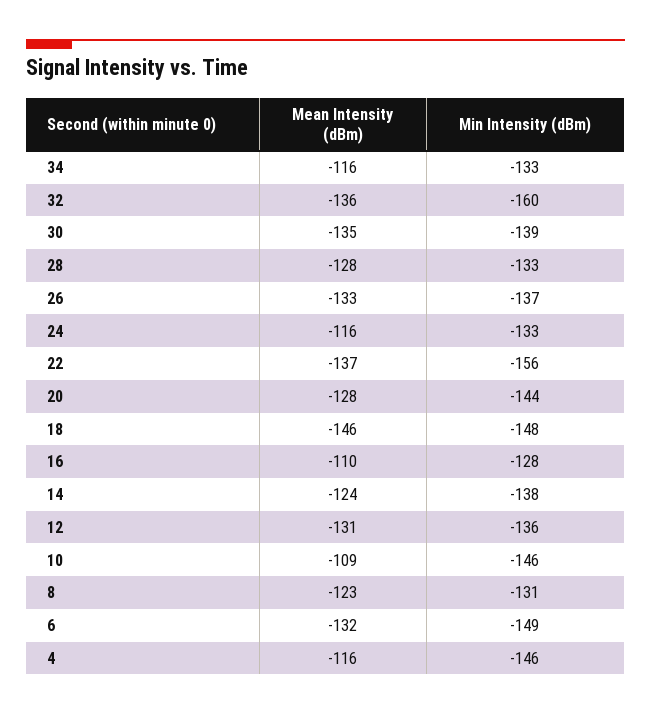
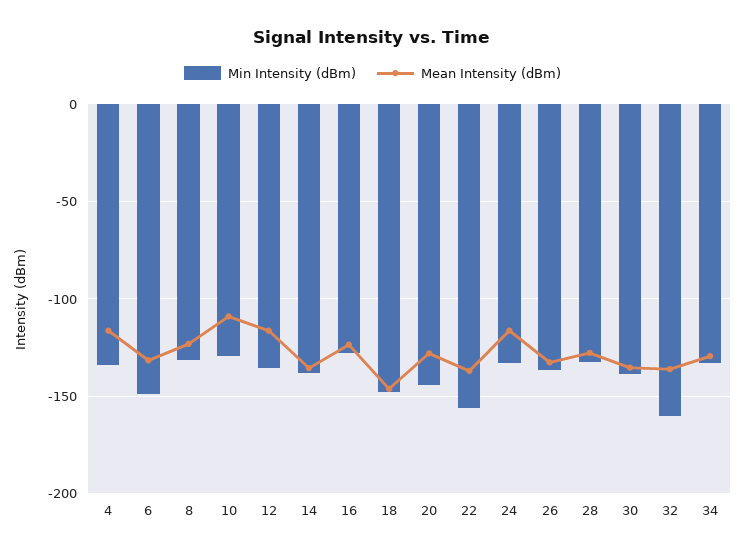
  {
    "Mean Intensity (dBm)": {
-     "34": -116,
+     "34": -130,
      "32": -136,
      "30": -135,
      "28": -128,
      "26": -133,
      "24": -116,
      "22": -137,
      "20": -128,
      "18": -146,
-     "16": -110,
+     "16": -125,
-     "14": -124,
+     "14": -135,
-     "12": -131,
+     "12": -115,
      "10": -109,
      "8": -123,
      "6": -132,
      "4": -116
    },
    "Min Intensity (dBm)": {
      "34": -133,
      "32": -160,
      "30": -139,
      "28": -133,
      "26": -137,
      "24": -133,
      "22": -156,
      "20": -144,
      "18": -148,
      "16": -128,
      "14": -138,
      "12": -136,
-     "10": -146,
+     "10": -130,
      "8": -131,
      "6": -149,
-     "4": -146
+     "4": -135
    }
  }

